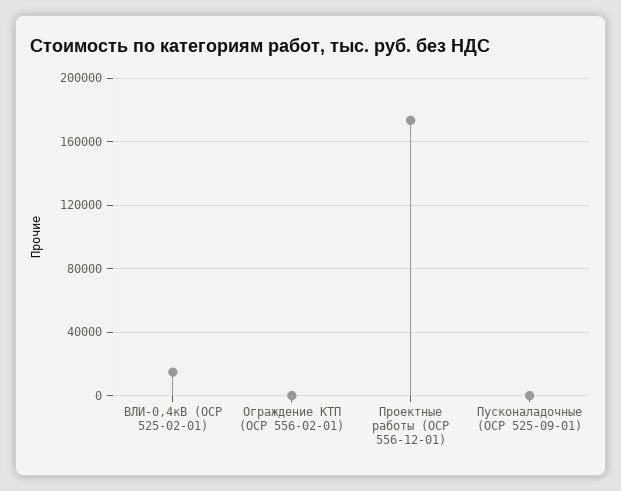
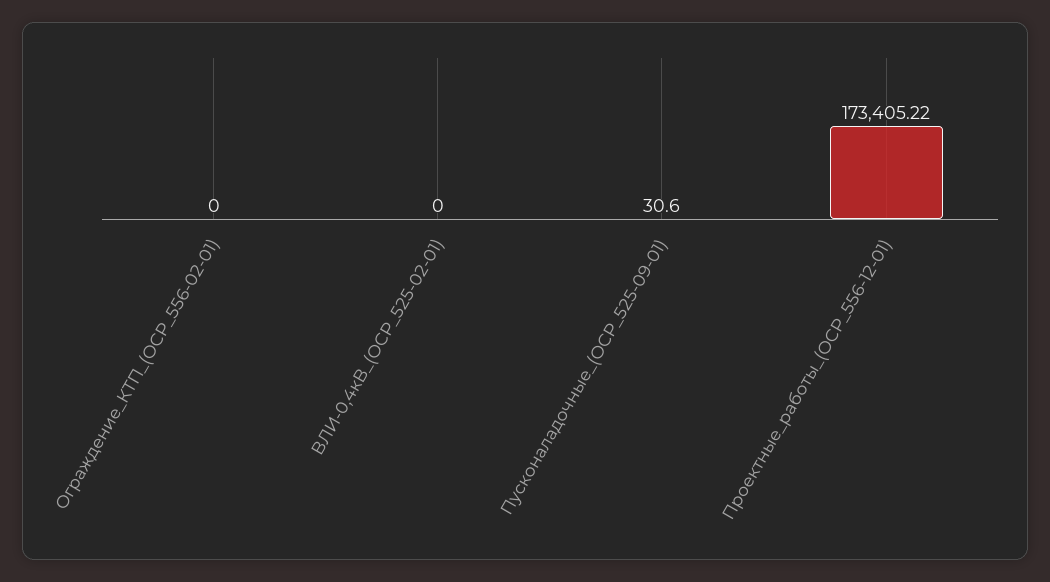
  {
-   "ВЛИ-0,4кВ (ОСР 525-02-01)": 15000,
+   "ВЛИ-0,4кВ (ОСР 525-02-01)": 0,
    "Ограждение КТП (ОСР 556-02-01)": 0,
    "Проектные работы (ОСР 556-12-01)": 173405.22,
    "Пусконаладочные (ОСР 525-09-01)": 30.6
  }

